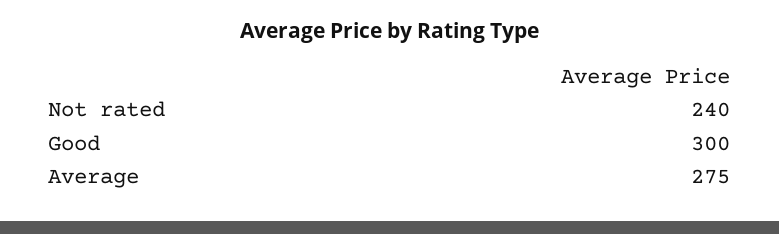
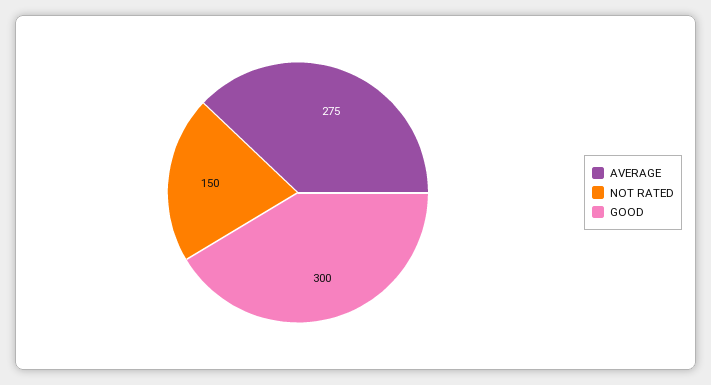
  {
-   "Not rated": 240,
+   "Not rated": 150,
    "Good": 300,
    "Average": 275
  }

